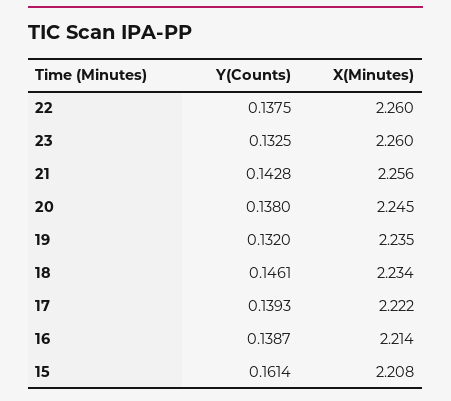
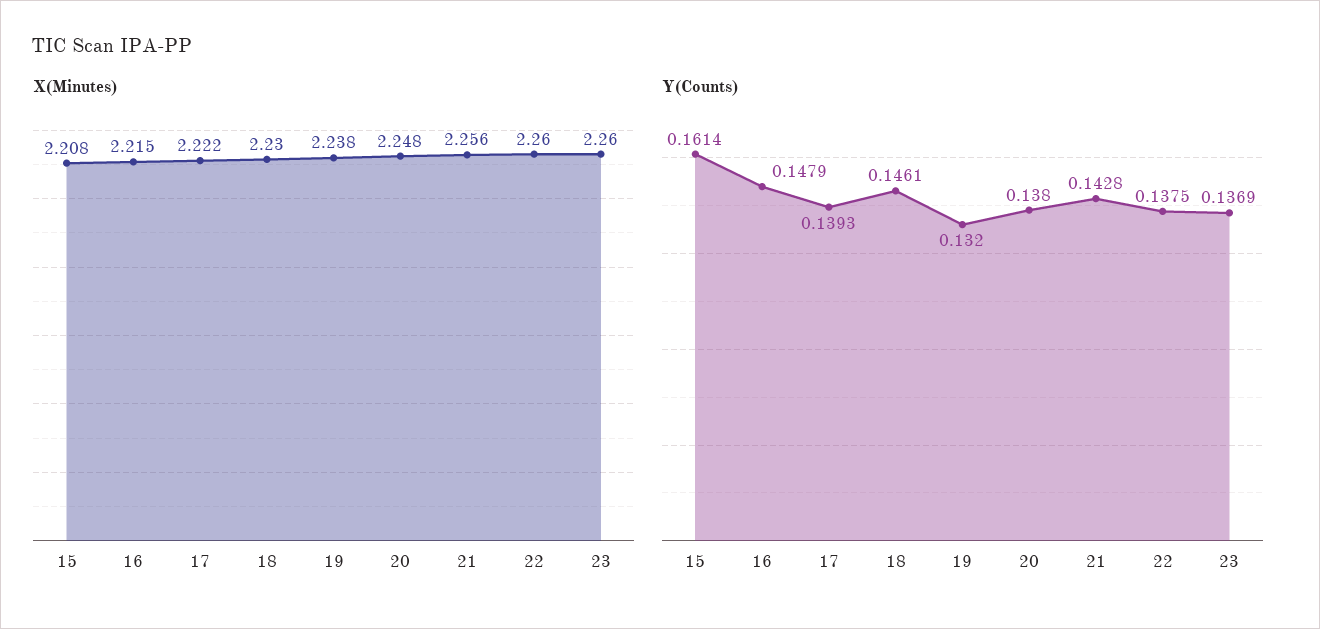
  {
    "Y(Counts)": {
      "22": 0.1375,
-     "23": 0.1325,
+     "23": 0.1369,
      "21": 0.1428,
      "20": 0.138,
      "19": 0.132,
      "18": 0.1461,
      "17": 0.1393,
-     "16": 0.1387,
+     "16": 0.1479,
      "15": 0.1614
    },
    "X(Minutes)": {
      "22": 2.26,
      "23": 2.26,
      "21": 2.256,
-     "20": 2.245,
+     "20": 2.248,
-     "19": 2.235,
+     "19": 2.238,
-     "18": 2.234,
+     "18": 2.23,
      "17": 2.222,
-     "16": 2.214,
+     "16": 2.215,
      "15": 2.208
    }
  }

